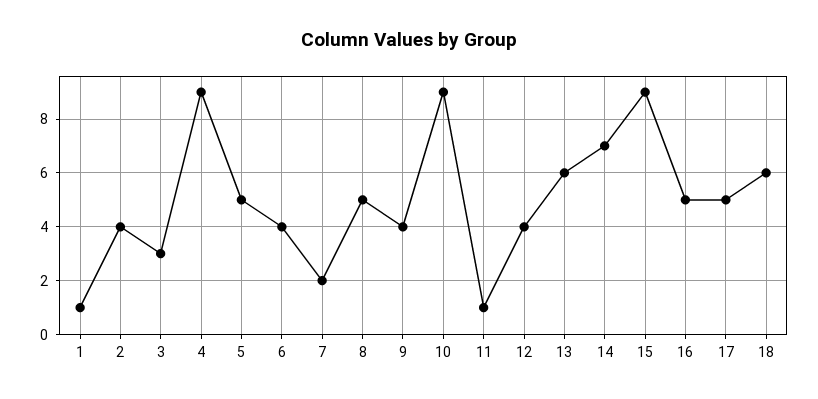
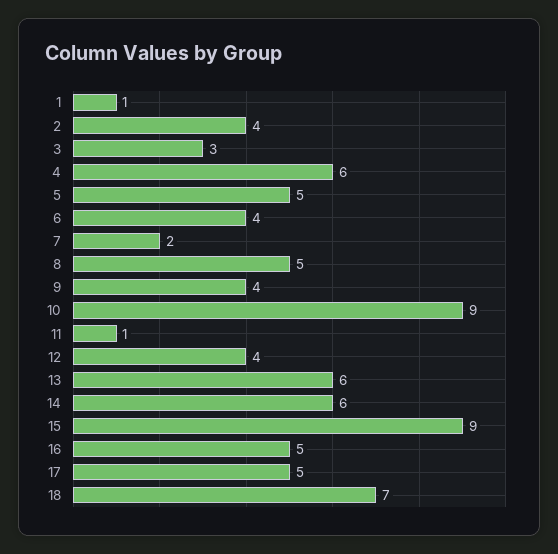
  {
    "1": 1,
    "2": 4,
    "3": 3,
-   "4": 9,
+   "4": 6,
    "5": 5,
    "6": 4,
    "7": 2,
    "8": 5,
    "9": 4,
    "10": 9,
    "11": 1,
    "12": 4,
    "13": 6,
-   "14": 7,
+   "14": 6,
    "15": 9,
    "16": 5,
    "17": 5,
-   "18": 6
+   "18": 7
  }

